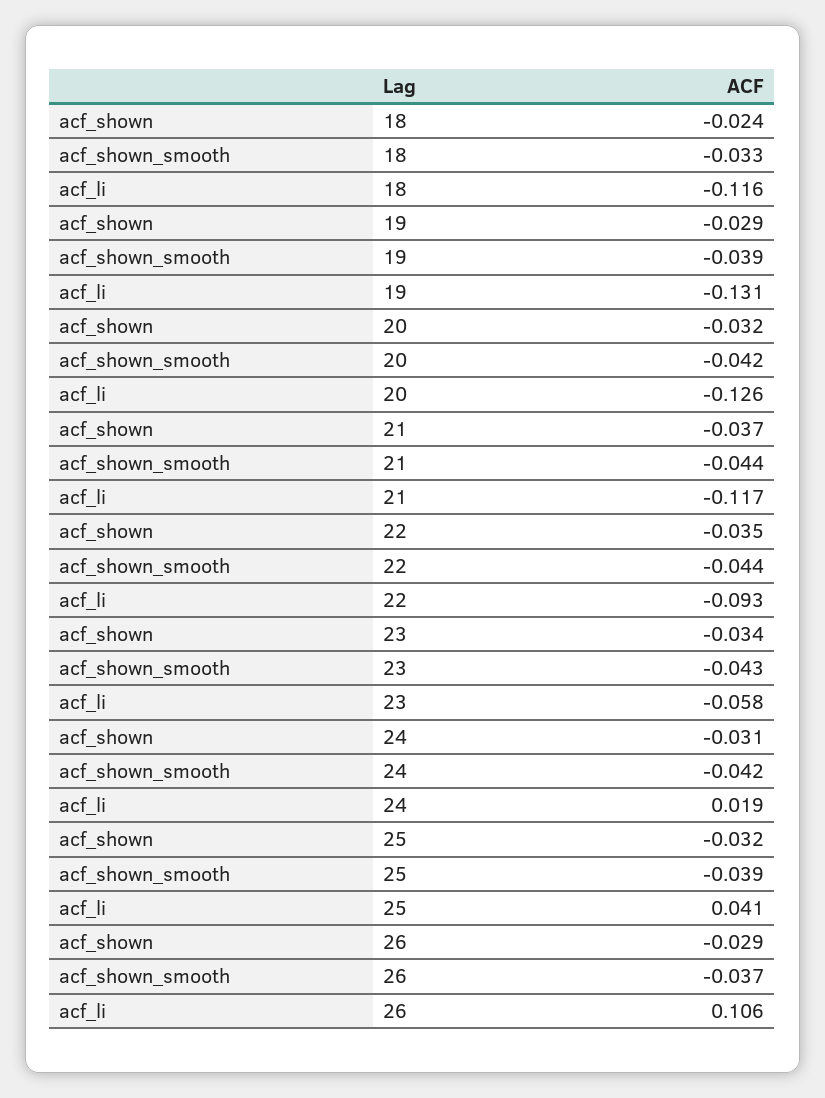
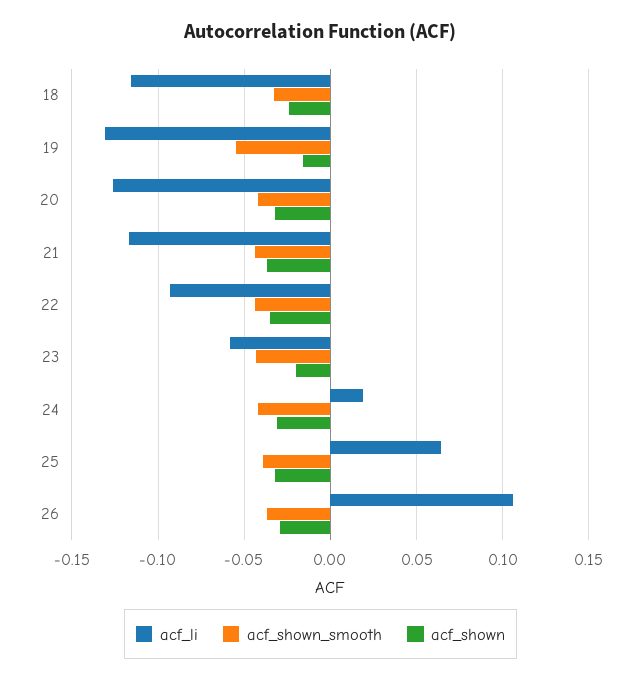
  {
    "acf_shown": {
      "18": -0.024,
-     "19": -0.029,
+     "19": -0.015,
      "20": -0.032,
      "21": -0.037,
      "22": -0.035,
-     "23": -0.034,
+     "23": -0.02,
      "24": -0.031,
      "25": -0.032,
      "26": -0.029
    },
    "acf_shown_smooth": {
      "18": -0.033,
-     "19": -0.039,
+     "19": -0.055,
      "20": -0.042,
      "21": -0.044,
      "22": -0.044,
      "23": -0.043,
      "24": -0.042,
      "25": -0.039,
      "26": -0.037
    },
    "acf_li": {
      "18": -0.116,
      "19": -0.131,
      "20": -0.126,
      "21": -0.117,
      "22": -0.093,
      "23": -0.058,
      "24": 0.019,
-     "25": 0.041,
+     "25": 0.065,
      "26": 0.106
    }
  }

